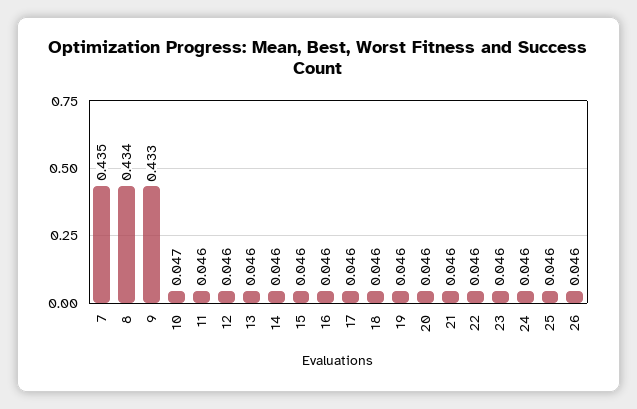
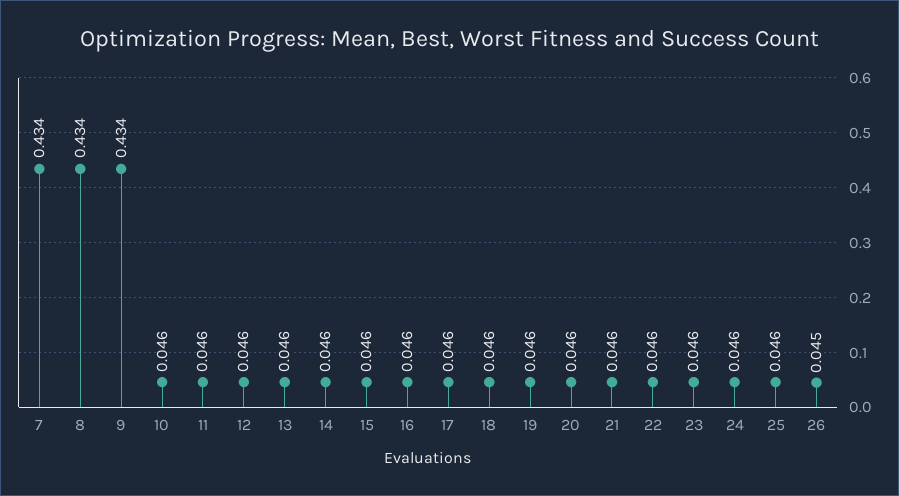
  {
-   "7": 0.435,
+   "7": 0.434,
    "8": 0.434,
-   "9": 0.433,
+   "9": 0.434,
-   "10": 0.047,
+   "10": 0.046,
    "11": 0.046,
    "12": 0.046,
    "13": 0.046,
    "14": 0.046,
    "15": 0.046,
    "16": 0.046,
    "17": 0.046,
    "18": 0.046,
    "19": 0.046,
    "20": 0.046,
    "21": 0.046,
    "22": 0.046,
    "23": 0.046,
    "24": 0.046,
    "25": 0.046,
-   "26": 0.046
+   "26": 0.045
  }

